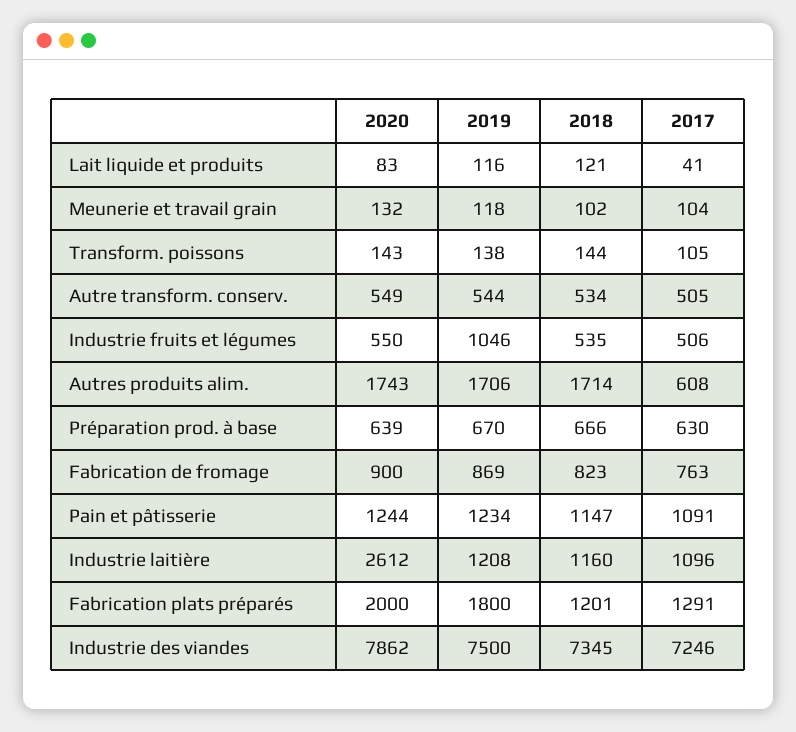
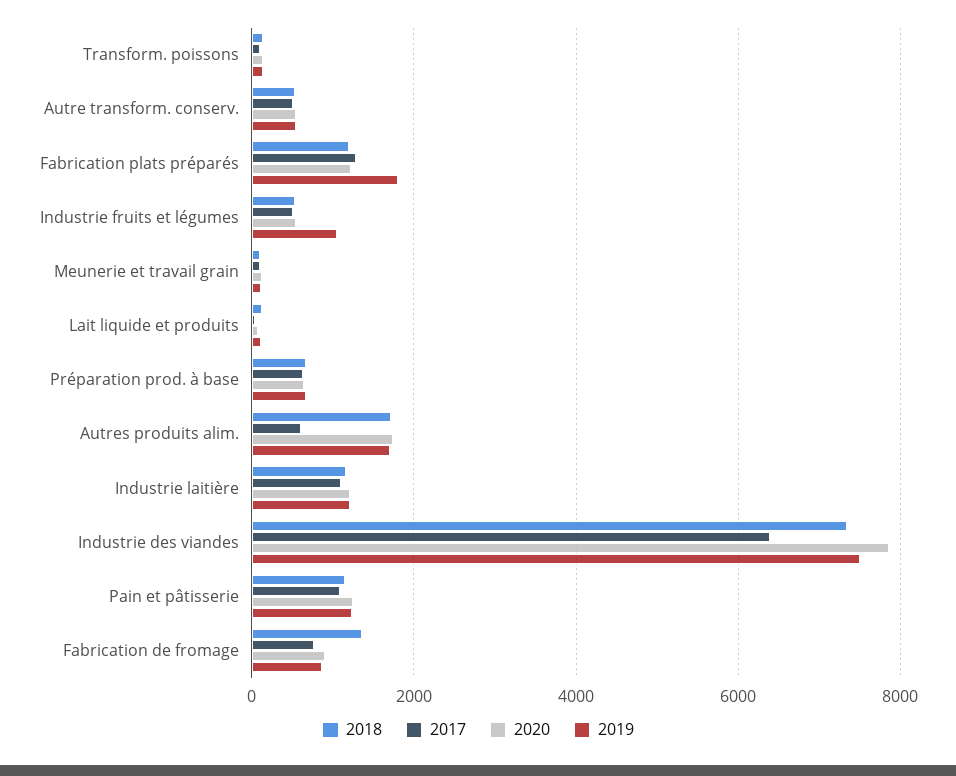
  {
    "2020": {
      "Lait liquide et produits": 83,
      "Meunerie et travail grain": 132,
      "Transform. poissons": 143,
      "Autre transform. conserv.": 549,
      "Industrie fruits et légumes": 550,
      "Autres produits alim.": 1743,
      "Préparation prod. à base": 639,
      "Fabrication de fromage": 900,
      "Pain et pâtisserie": 1244,
-     "Industrie laitière": 2612,
+     "Industrie laitière": 1200,
-     "Fabrication plats préparés": 2000,
+     "Fabrication plats préparés": 1200,
      "Industrie des viandes": 7862
    },
    "2019": {
      "Lait liquide et produits": 116,
      "Meunerie et travail grain": 118,
      "Transform. poissons": 138,
      "Autre transform. conserv.": 544,
      "Industrie fruits et légumes": 1046,
      "Autres produits alim.": 1706,
      "Préparation prod. à base": 670,
      "Fabrication de fromage": 869,
      "Pain et pâtisserie": 1234,
      "Industrie laitière": 1208,
      "Fabrication plats préparés": 1800,
      "Industrie des viandes": 7500
    },
    "2018": {
      "Lait liquide et produits": 121,
      "Meunerie et travail grain": 102,
      "Transform. poissons": 144,
      "Autre transform. conserv.": 534,
      "Industrie fruits et légumes": 535,
      "Autres produits alim.": 1714,
      "Préparation prod. à base": 666,
-     "Fabrication de fromage": 823,
+     "Fabrication de fromage": 1400,
      "Pain et pâtisserie": 1147,
      "Industrie laitière": 1160,
      "Fabrication plats préparés": 1201,
      "Industrie des viandes": 7345
    },
    "2017": {
      "Lait liquide et produits": 41,
      "Meunerie et travail grain": 104,
      "Transform. poissons": 105,
      "Autre transform. conserv.": 505,
      "Industrie fruits et légumes": 506,
      "Autres produits alim.": 608,
      "Préparation prod. à base": 630,
      "Fabrication de fromage": 763,
      "Pain et pâtisserie": 1091,
      "Industrie laitière": 1096,
      "Fabrication plats préparés": 1291,
-     "Industrie des viandes": 7246
+     "Industrie des viandes": 6400
    }
  }

